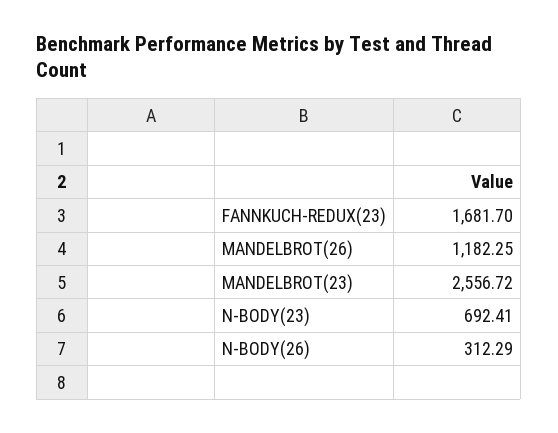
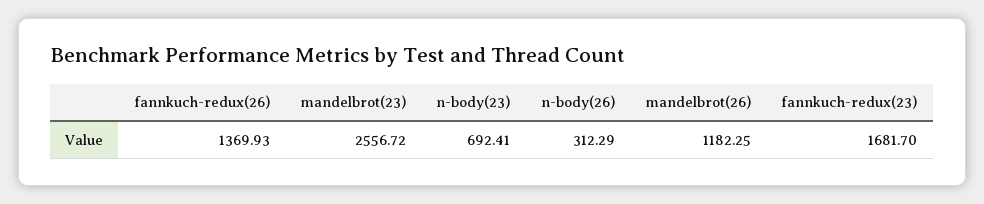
  {
    "FANNKUCH-REDUX(23)": 1681.7,
    "MANDELBROT(26)": 1182.25,
    "MANDELBROT(23)": 2556.72,
    "N-BODY(23)": 692.41,
-   "N-BODY(26)": 312.29
+   "N-BODY(26)": 312.29,
+   "fannkuch-redux(26)": 1369.93
  }

